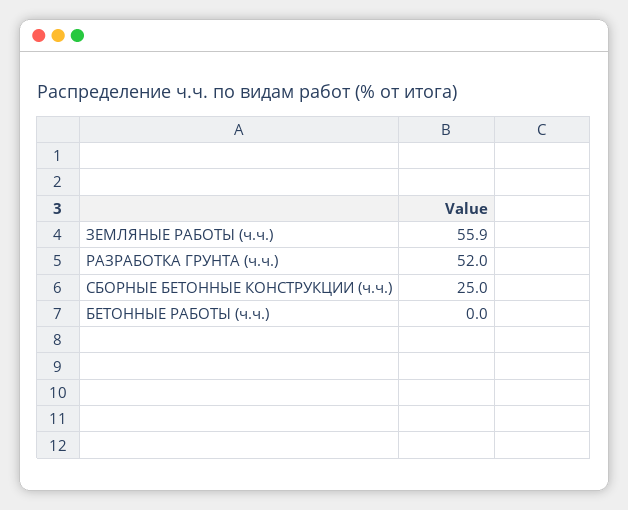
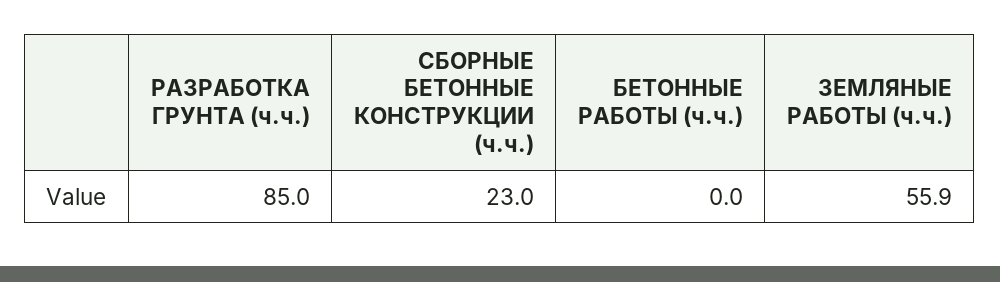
  {
    "ЗЕМЛЯНЫЕ РАБОТЫ (ч.ч.)": 55.9,
-   "РАЗРАБОТКА ГРУНТА (ч.ч.)": 52,
+   "РАЗРАБОТКА ГРУНТА (ч.ч.)": 85,
-   "СБОРНЫЕ БЕТОННЫЕ КОНСТРУКЦИИ (ч.ч.)": 25,
+   "СБОРНЫЕ БЕТОННЫЕ КОНСТРУКЦИИ (ч.ч.)": 23,
    "БЕТОННЫЕ РАБОТЫ (ч.ч.)": 0
  }

